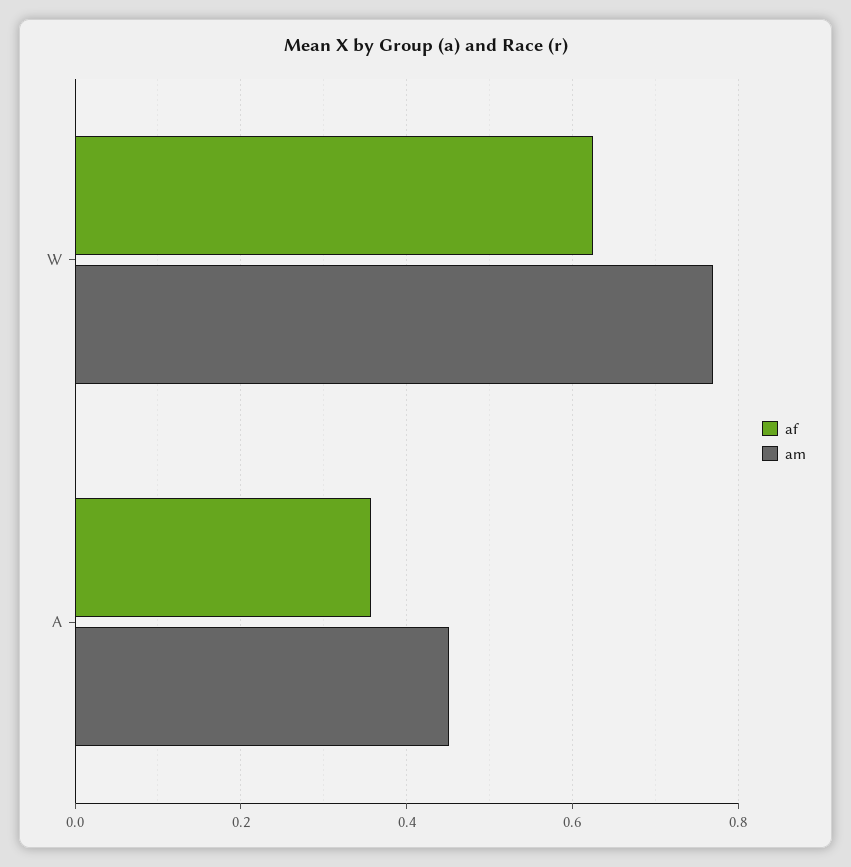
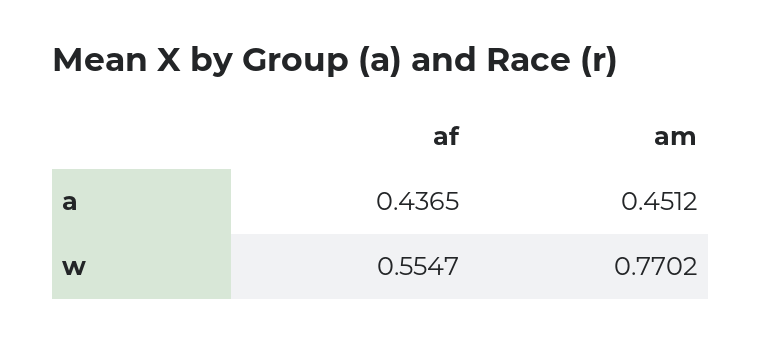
  {
    "af": {
-     "W": 0.62,
+     "W": 0.5547,
-     "A": 0.36
+     "A": 0.4365
    },
    "am": {
      "W": 0.7702,
      "A": 0.4512
    }
  }

